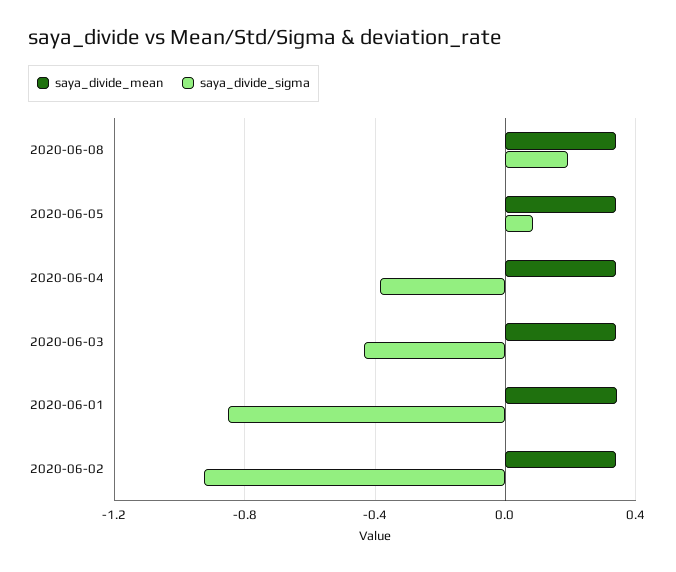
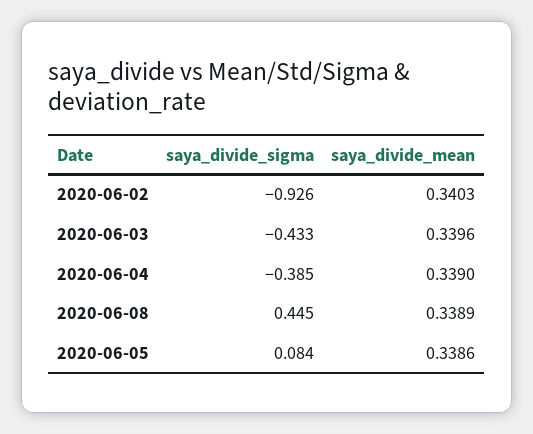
  {
    "saya_divide_mean": {
      "2020-06-08": 0.3389,
      "2020-06-05": 0.3386,
      "2020-06-04": 0.339,
      "2020-06-03": 0.3396,
-     "2020-06-01": 0.35,
      "2020-06-02": 0.3403
    },
    "saya_divide_sigma": {
-     "2020-06-08": 0.2,
+     "2020-06-08": 0.445,
      "2020-06-05": 0.084,
      "2020-06-04": -0.385,
      "2020-06-03": -0.433,
-     "2020-06-01": -0.85,
      "2020-06-02": -0.926
    }
  }

